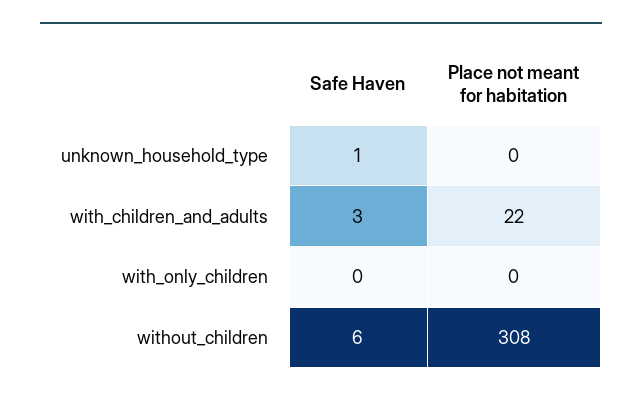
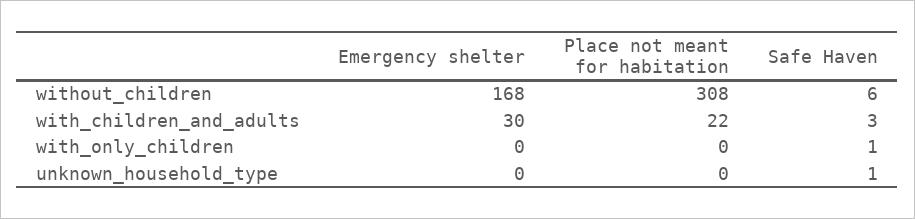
  {
    "Safe Haven": {
      "unknown_household_type": 1,
      "with_children_and_adults": 3,
-     "with_only_children": 0,
+     "with_only_children": 1,
      "without_children": 6
    },
    "Place not meant for habitation": {
      "unknown_household_type": 0,
      "with_children_and_adults": 22,
      "with_only_children": 0,
      "without_children": 308
-   }
+   },
+   "Emergency shelter": {
+     "without_children": 168,
+     "with_children_and_adults": 30,
+     "with_only_children": 0,
+     "unknown_household_type": 0
+   }
  }

